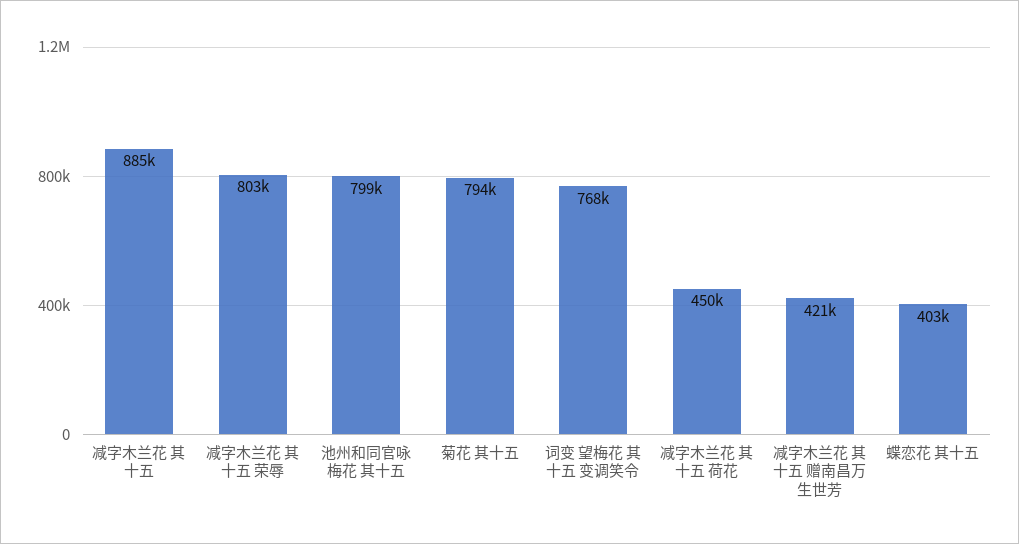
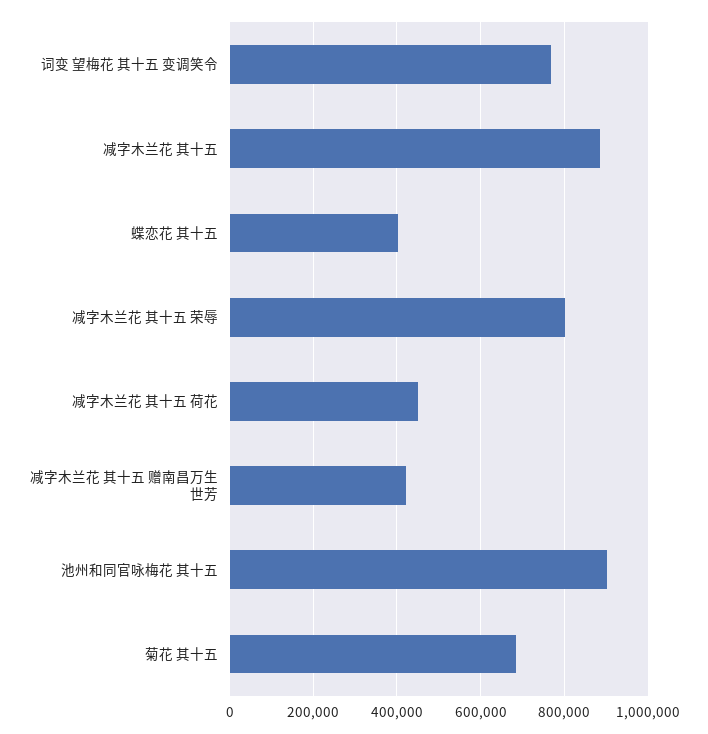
  {
    "减字木兰花 其十五": 885000,
    "减字木兰花 其十五 荣辱": 803000,
-   "池州和同官咏梅花 其十五": 799000,
+   "池州和同官咏梅花 其十五": 900000,
-   "菊花 其十五": 794000,
+   "菊花 其十五": 680000,
    "词变 望梅花 其十五 变调笑令": 768000,
    "减字木兰花 其十五 荷花": 450000,
    "减字木兰花 其十五 赠南昌万生世芳": 421000,
    "蝶恋花 其十五": 403000
  }

